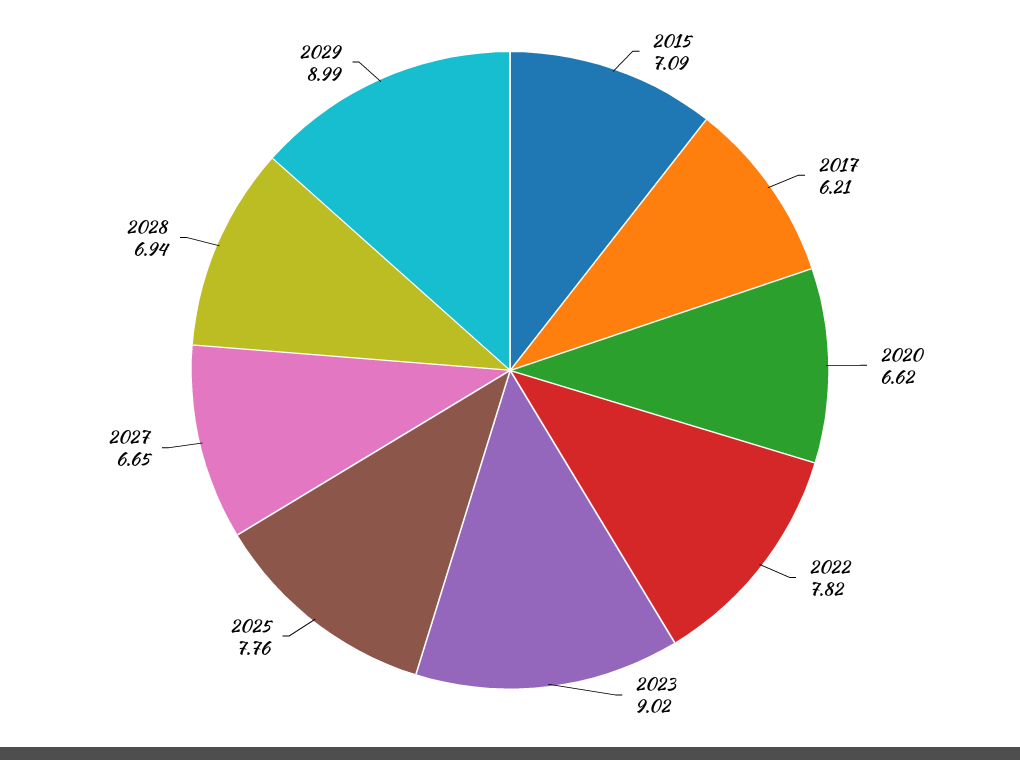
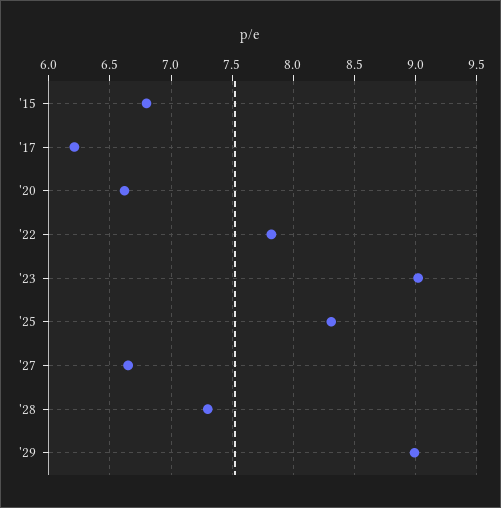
  {
-   "2015": 7.09,
+   "2015": 6.8,
    "2017": 6.21,
    "2020": 6.62,
    "2022": 7.82,
    "2023": 9.02,
-   "2025": 7.76,
+   "2025": 8.3,
    "2027": 6.65,
-   "2028": 6.94,
+   "2028": 7.3,
    "2029": 8.99
  }

